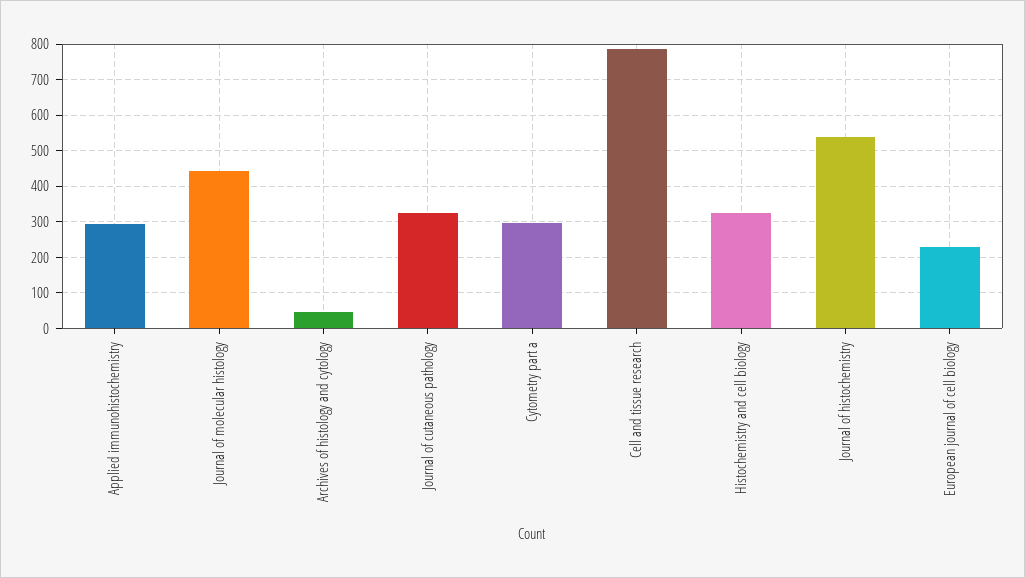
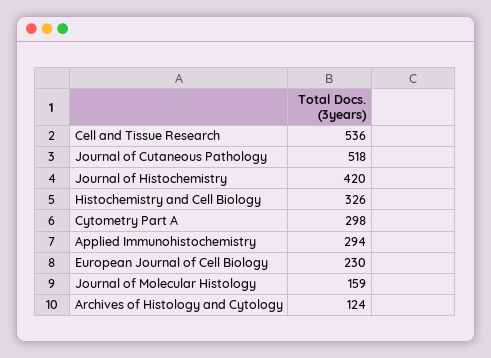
  {
    "Applied immunohistochemistry": 294,
-   "Journal of molecular histology": 440,
+   "Journal of molecular histology": 159,
-   "Archives of histology and cytology": 40,
+   "Archives of histology and cytology": 124,
-   "Journal of cutaneous pathology": 320,
+   "Journal of cutaneous pathology": 518,
    "Cytometry part a": 298,
-   "Cell and tissue research": 780,
+   "Cell and tissue research": 536,
    "Histochemistry and cell biology": 326,
-   "Journal of histochemistry": 540,
+   "Journal of histochemistry": 420,
    "European journal of cell biology": 230
  }

